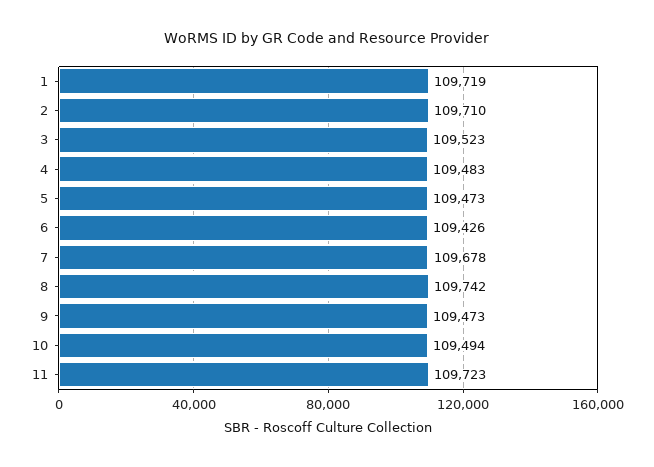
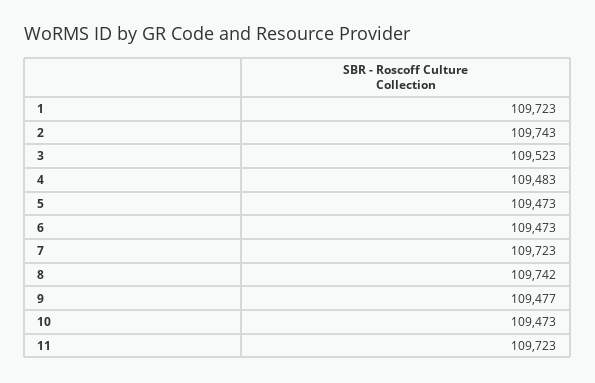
  {
-   "1": 109719,
+   "1": 109723,
-   "2": 109710,
+   "2": 109743,
    "3": 109523,
    "4": 109483,
    "5": 109473,
-   "6": 109426,
+   "6": 109473,
-   "7": 109678,
+   "7": 109723,
    "8": 109742,
-   "9": 109473,
+   "9": 109477,
-   "10": 109494,
+   "10": 109473,
    "11": 109723
  }

